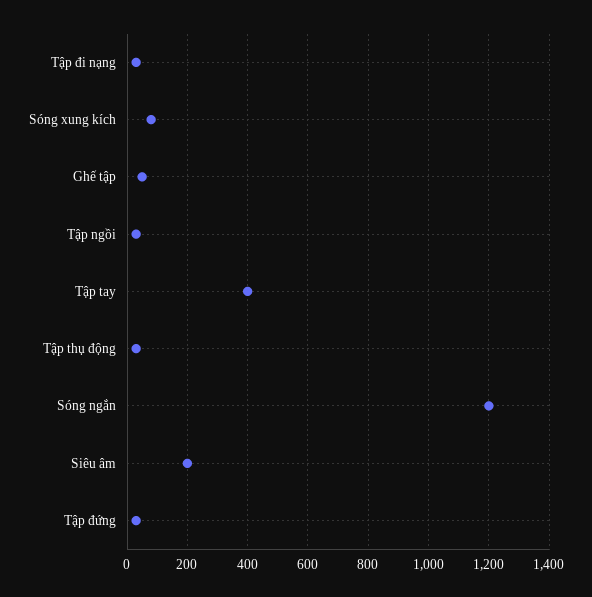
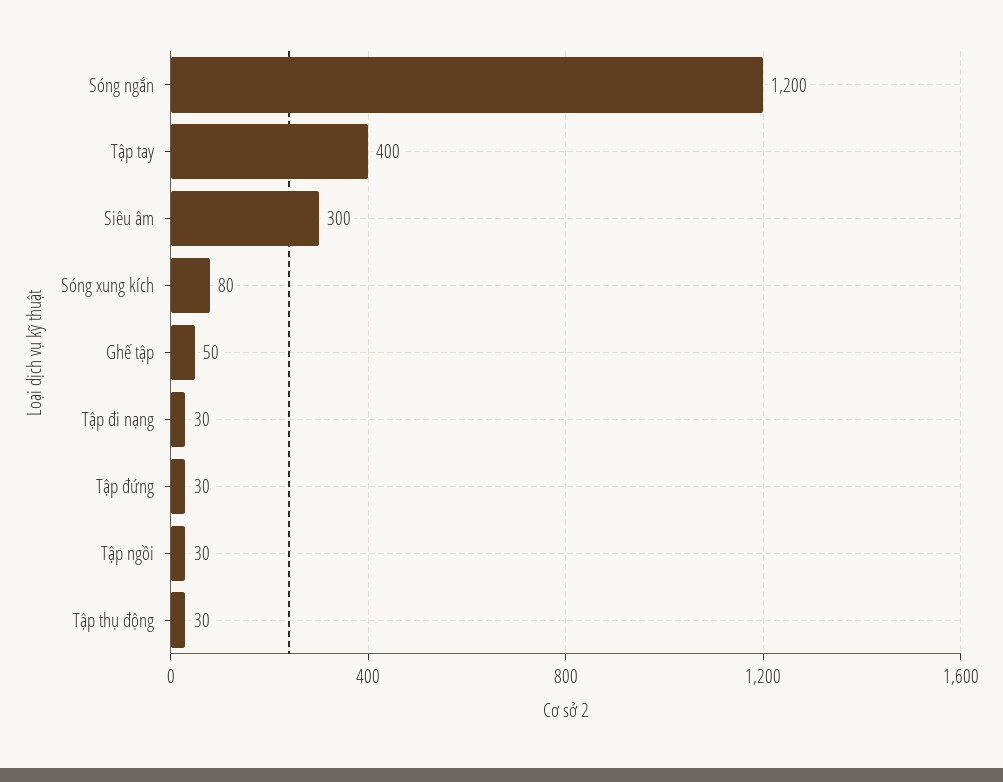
  {
    "Tập đi nạng": 30,
    "Sóng xung kích": 80,
    "Ghế tập": 50,
    "Tập ngồi": 30,
    "Tập tay": 400,
    "Tập thụ động": 30,
    "Sóng ngắn": 1200,
-   "Siêu âm": 200,
+   "Siêu âm": 300,
    "Tập đứng": 30
  }

